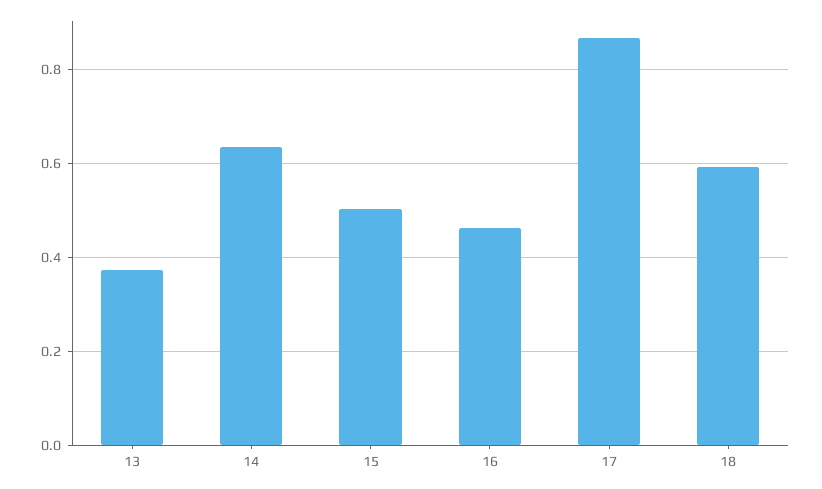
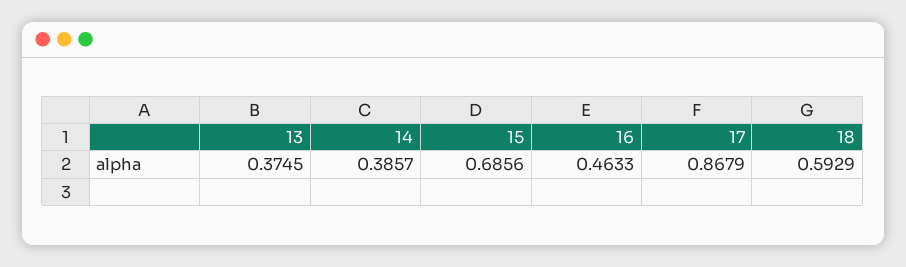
  {
    "13": 0.3745,
-   "14": 0.64,
+   "14": 0.3857,
-   "15": 0.5,
+   "15": 0.6856,
    "16": 0.4633,
    "17": 0.8679,
    "18": 0.5929
  }

